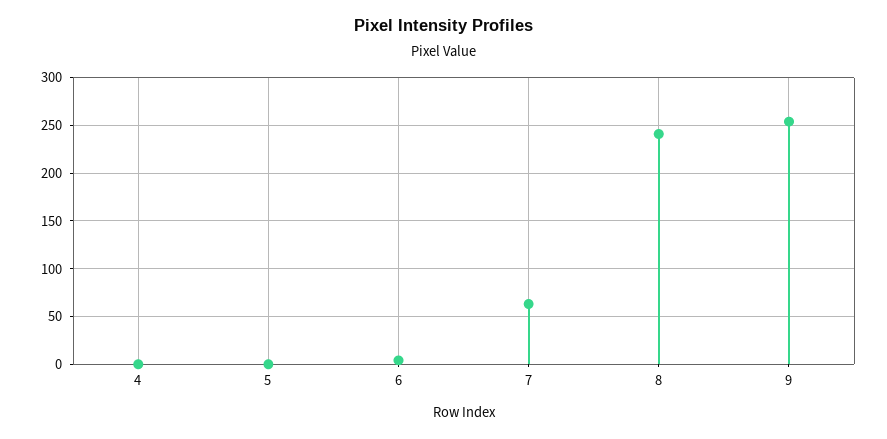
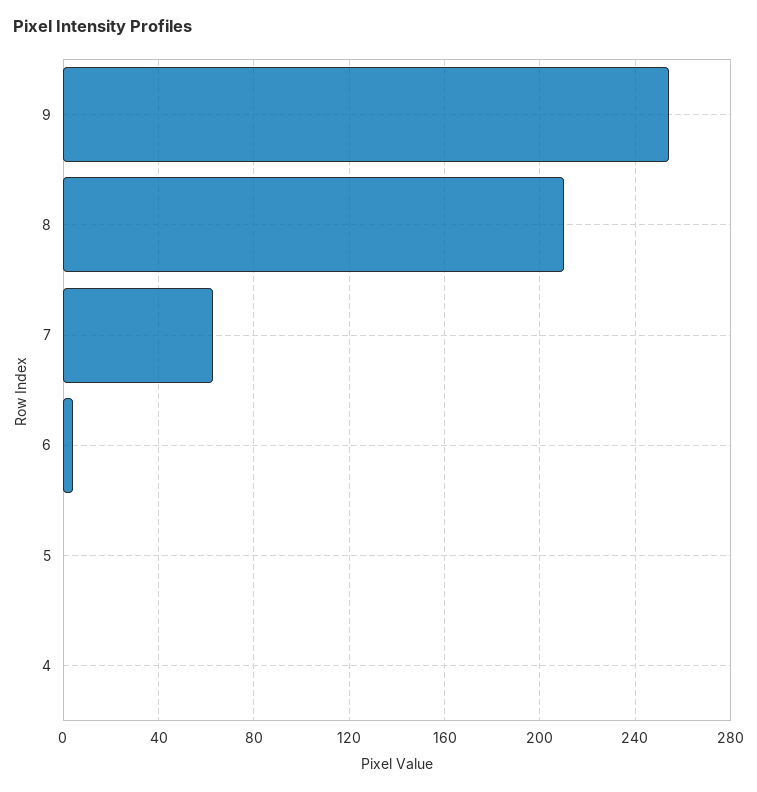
  {
    "4": 0,
    "5": 0,
    "6": 5,
    "7": 65,
-   "8": 240,
+   "8": 210,
    "9": 255
  }

